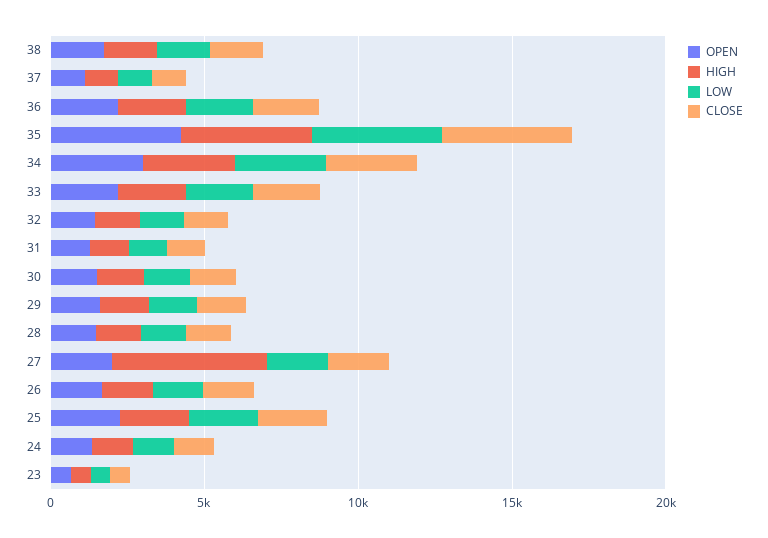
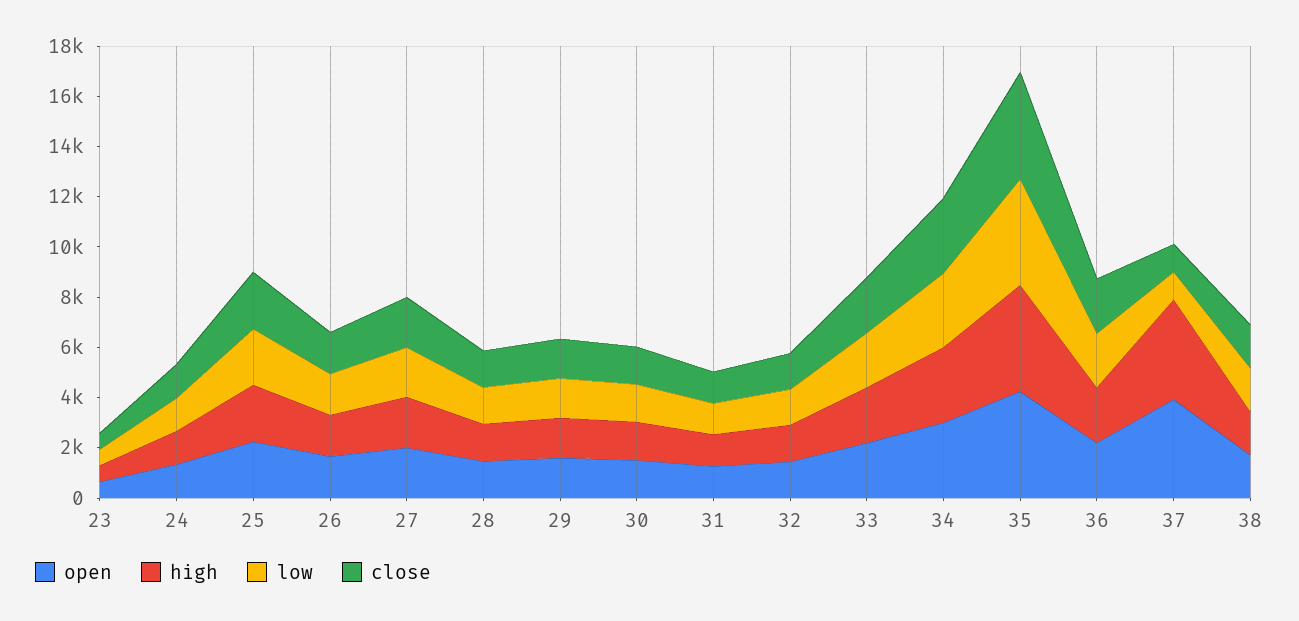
  {
    "OPEN": {
      "38": 1500,
-     "37": 1000,
+     "37": 4000,
      "36": 2000,
      "35": 4000,
      "34": 3000,
      "33": 2000,
      "32": 1500,
      "31": 1500,
      "30": 1500,
      "29": 1500,
      "28": 1500,
      "27": 2000,
      "26": 1500,
      "25": 2000,
      "24": 1500,
      "23": 500
    },
    "HIGH": {
      "38": 1500,
-     "37": 1000,
+     "37": 4000,
      "36": 2000,
      "35": 4000,
      "34": 3000,
      "33": 2000,
      "32": 1500,
      "31": 1500,
      "30": 1500,
      "29": 1500,
      "28": 1500,
-     "27": 5000,
+     "27": 2000,
      "26": 1500,
      "25": 2500,
      "24": 1500,
      "23": 500
    },
    "LOW": {
      "38": 1500,
      "37": 1000,
      "36": 2000,
      "35": 4000,
      "34": 3000,
      "33": 2000,
      "32": 1500,
      "31": 1000,
      "30": 1500,
      "29": 1500,
      "28": 1500,
      "27": 2000,
      "26": 1500,
      "25": 2000,
      "24": 1500,
      "23": 500
    },
    "CLOSE": {
      "38": 1500,
      "37": 1000,
      "36": 2000,
      "35": 4000,
      "34": 3000,
      "33": 2000,
      "32": 1500,
      "31": 1000,
      "30": 1500,
      "29": 1500,
      "28": 1500,
      "27": 2000,
      "26": 1500,
      "25": 2500,
      "24": 1500,
      "23": 500
    }
  }

